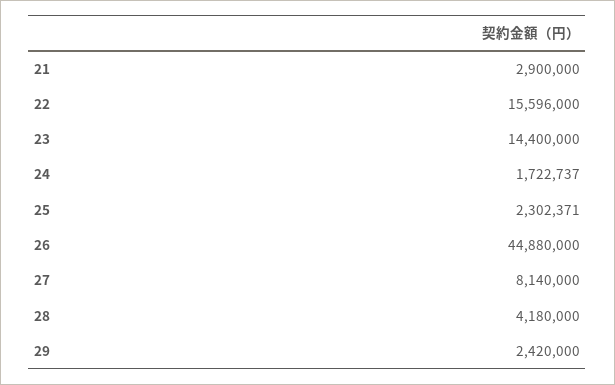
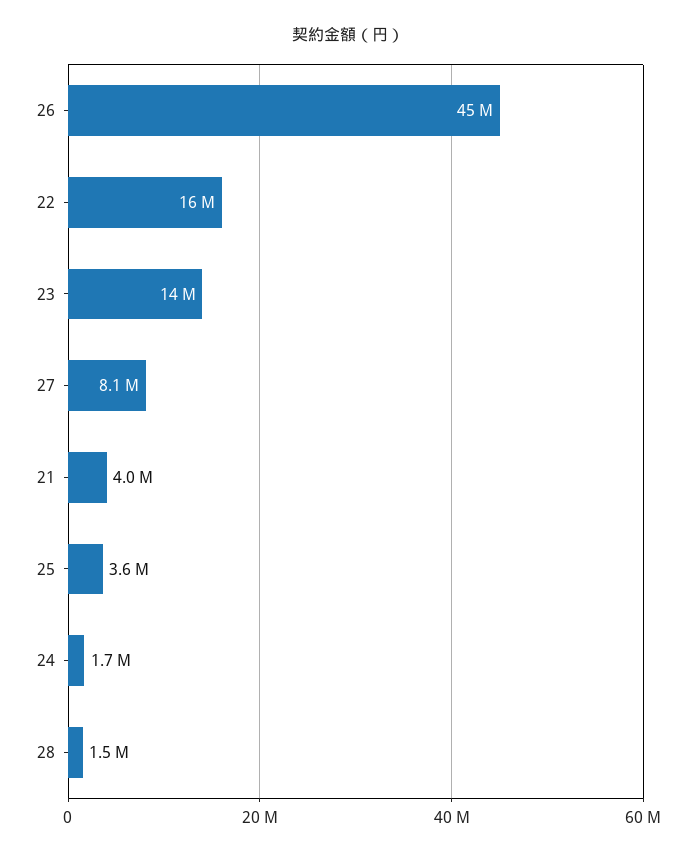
  {
-   "21": 2900000,
+   "21": 4000000,
    "22": 15596000,
    "23": 14400000,
    "24": 1722737,
-   "25": 2302371,
+   "25": 3600000,
    "26": 44880000,
    "27": 8140000,
-   "28": 4180000,
+   "28": 1500000
-   "29": 2420000
  }

